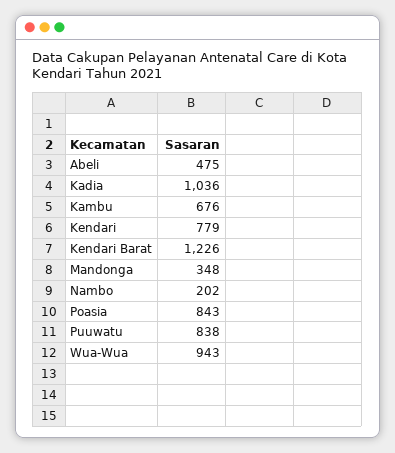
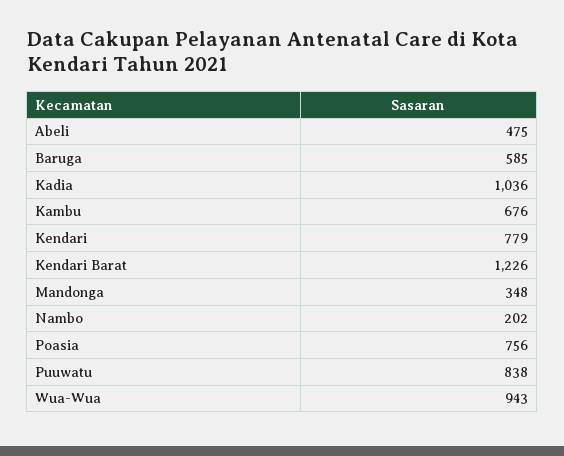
  {
    "Abeli": 475,
    "Kadia": 1036,
    "Kambu": 676,
    "Kendari": 779,
    "Kendari Barat": 1226,
    "Mandonga": 348,
    "Nambo": 202,
-   "Poasia": 843,
+   "Poasia": 756,
    "Puuwatu": 838,
-   "Wua-Wua": 943
+   "Wua-Wua": 943,
+   "Baruga": 585
  }

